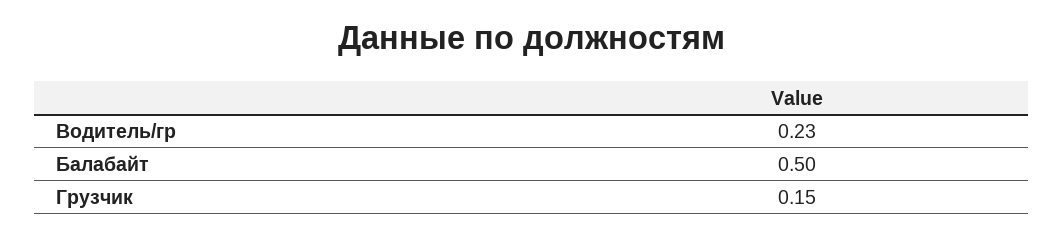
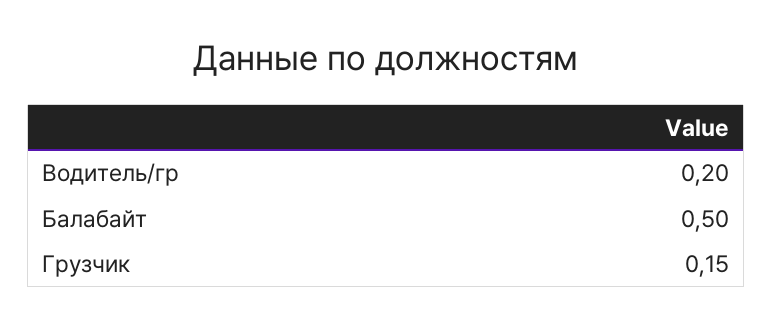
  {
-   "Водитель/гр": 0.23,
+   "Водитель/гр": 0.2,
    "Балабайт": 0.5,
    "Грузчик": 0.15
  }

